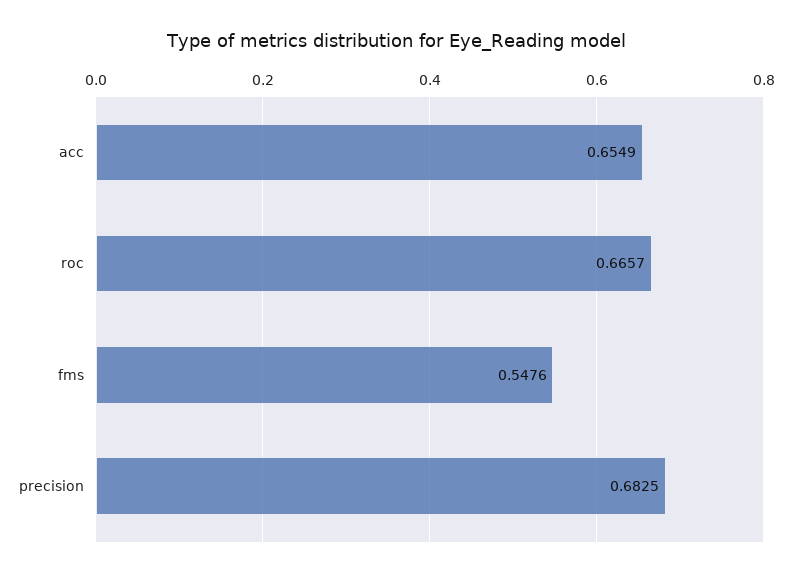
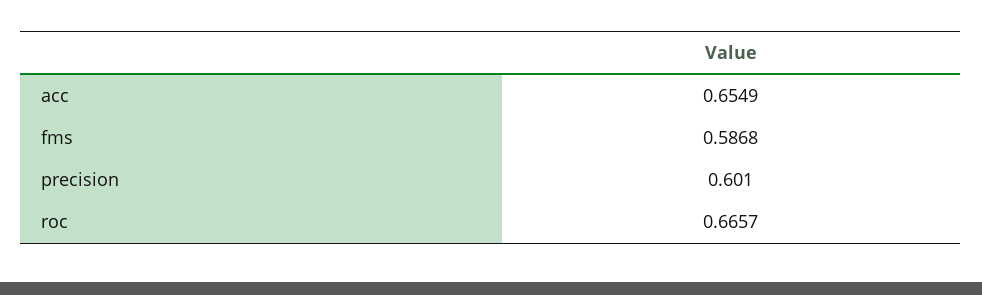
  {
    "acc": 0.6549,
    "roc": 0.6657,
-   "fms": 0.5476,
+   "fms": 0.5868,
-   "precision": 0.6825
+   "precision": 0.601
  }

